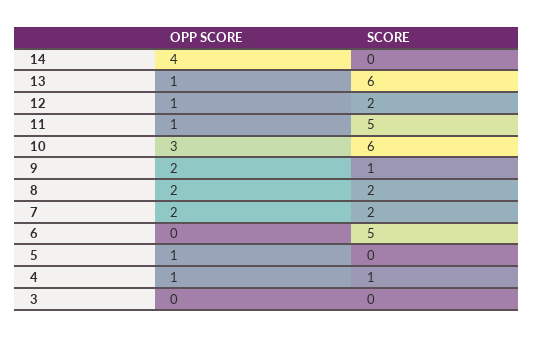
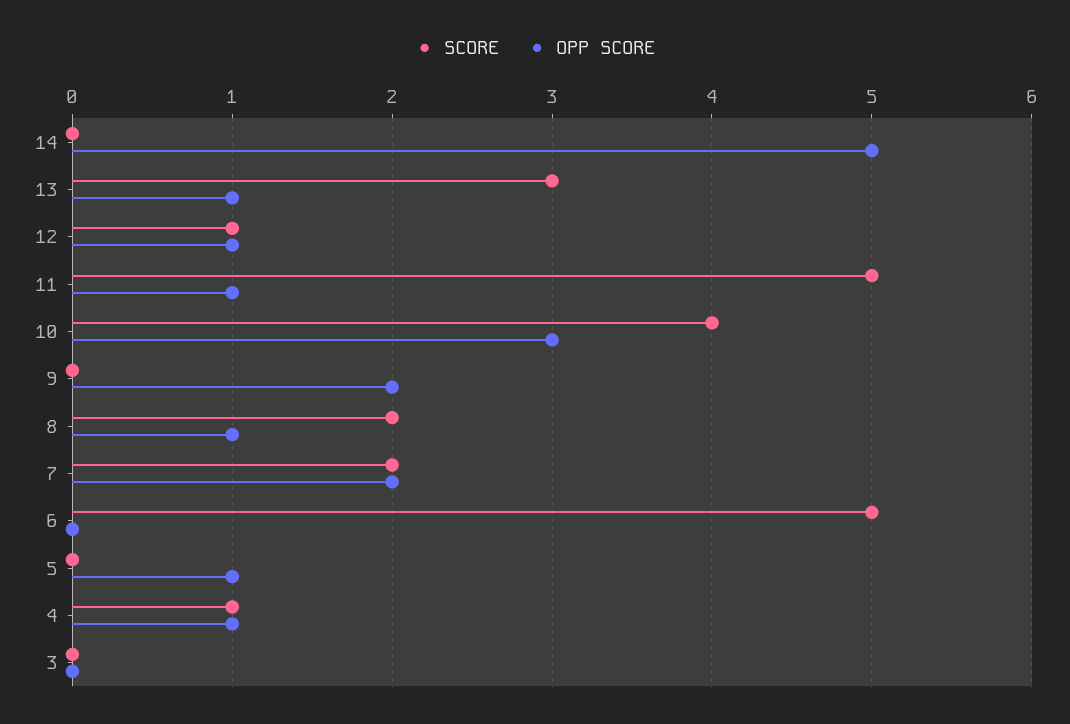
  {
    "OPP SCORE": {
-     "14": 4,
+     "14": 5,
      "13": 1,
      "12": 1,
      "11": 1,
      "10": 3,
      "9": 2,
-     "8": 2,
+     "8": 1,
      "7": 2,
      "6": 0,
      "5": 1,
      "4": 1,
      "3": 0
    },
    "SCORE": {
      "14": 0,
-     "13": 6,
+     "13": 3,
-     "12": 2,
+     "12": 1,
      "11": 5,
-     "10": 6,
+     "10": 4,
-     "9": 1,
+     "9": 0,
      "8": 2,
      "7": 2,
      "6": 5,
      "5": 0,
      "4": 1,
      "3": 0
    }
  }

